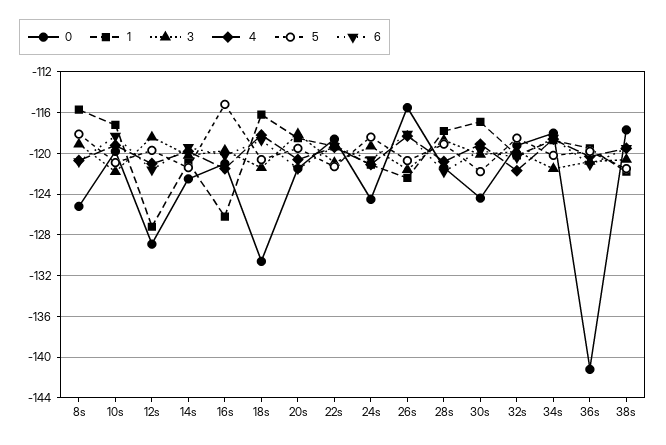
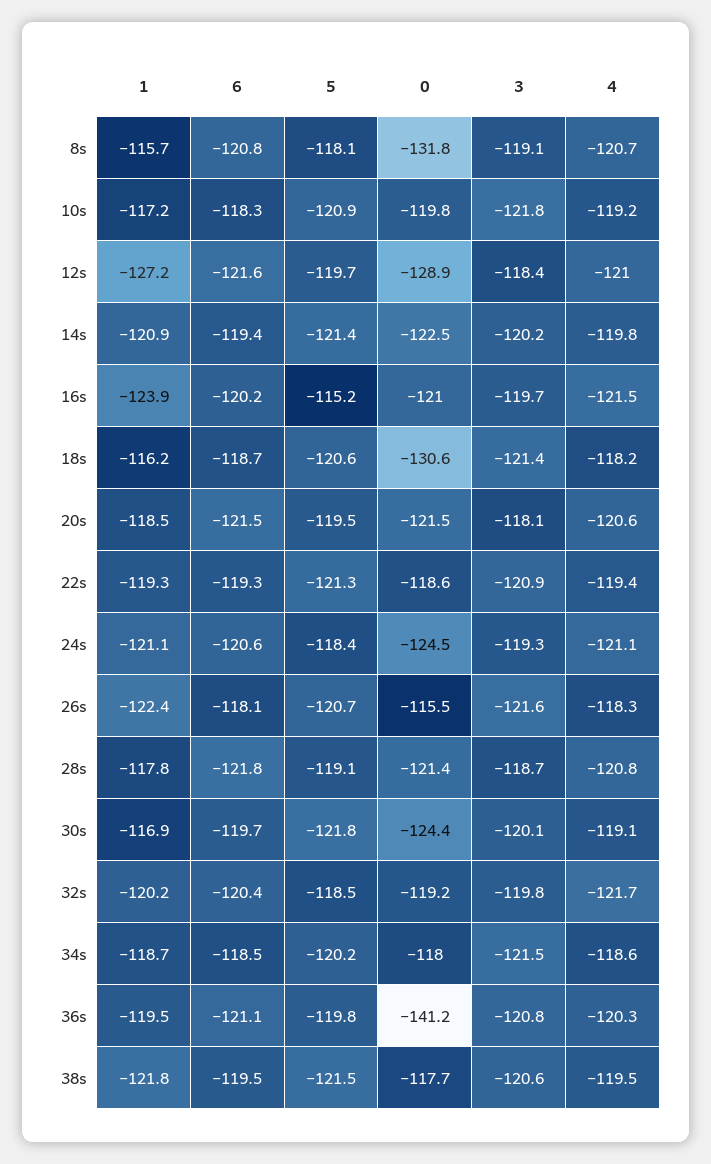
  {
    "0": {
-     "8s": -125,
+     "8s": -131.8,
      "10s": -119.8,
      "12s": -128.9,
      "14s": -122.5,
      "16s": -121,
      "18s": -130.6,
      "20s": -121.5,
      "22s": -118.6,
      "24s": -124.5,
      "26s": -115.5,
      "28s": -121.4,
      "30s": -124.4,
      "32s": -119.2,
      "34s": -118,
      "36s": -141.2,
      "38s": -117.7
    },
    "1": {
      "8s": -115.7,
      "10s": -117.2,
      "12s": -127.2,
      "14s": -120.9,
-     "16s": -126,
+     "16s": -123.9,
      "18s": -116.2,
      "20s": -118.5,
      "22s": -119.3,
      "24s": -121.1,
      "26s": -122.4,
      "28s": -117.8,
      "30s": -116.9,
      "32s": -120.2,
      "34s": -118.7,
      "36s": -119.5,
      "38s": -121.8
    },
    "3": {
      "8s": -119.1,
      "10s": -121.8,
      "12s": -118.4,
      "14s": -120.2,
      "16s": -119.7,
      "18s": -121.4,
      "20s": -118.1,
      "22s": -120.9,
      "24s": -119.3,
      "26s": -121.6,
      "28s": -118.7,
      "30s": -120.1,
      "32s": -119.8,
      "34s": -121.5,
      "36s": -120.8,
      "38s": -120.6
    },
    "4": {
      "8s": -120.7,
      "10s": -119.2,
      "12s": -121,
      "14s": -119.8,
      "16s": -121.5,
      "18s": -118.2,
      "20s": -120.6,
      "22s": -119.4,
      "24s": -121.1,
      "26s": -118.3,
      "28s": -120.8,
      "30s": -119.1,
      "32s": -121.7,
      "34s": -118.6,
      "36s": -120.3,
      "38s": -119.5
    },
    "5": {
      "8s": -118.1,
      "10s": -120.9,
      "12s": -119.7,
      "14s": -121.4,
      "16s": -115.2,
      "18s": -120.6,
      "20s": -119.5,
      "22s": -121.3,
      "24s": -118.4,
      "26s": -120.7,
      "28s": -119.1,
      "30s": -121.8,
      "32s": -118.5,
      "34s": -120.2,
      "36s": -119.8,
      "38s": -121.5
    },
    "6": {
      "8s": -120.8,
      "10s": -118.3,
      "12s": -121.6,
      "14s": -119.4,
      "16s": -120.2,
      "18s": -118.7,
      "20s": -121.5,
      "22s": -119.3,
      "24s": -120.6,
      "26s": -118.1,
      "28s": -121.8,
      "30s": -119.7,
      "32s": -120.4,
      "34s": -118.5,
      "36s": -121.1,
      "38s": -119.5
    }
  }

